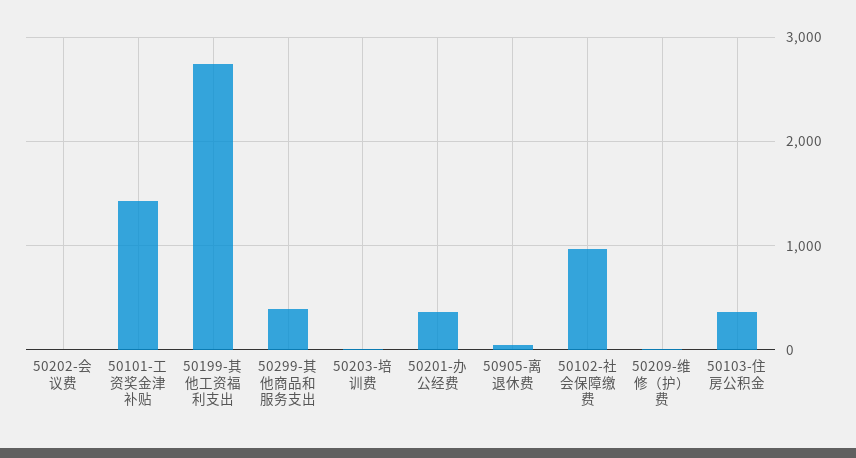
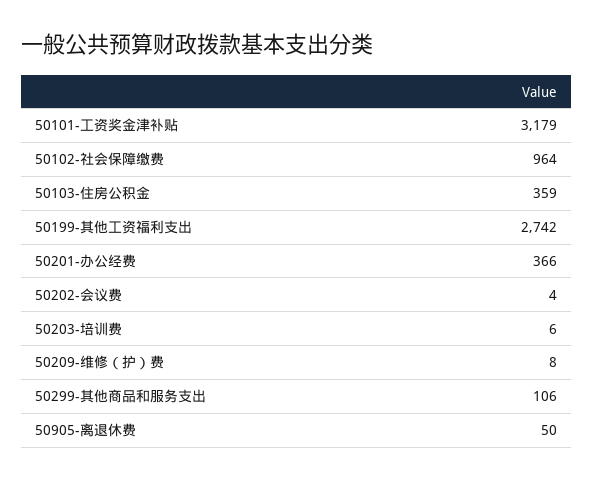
  {
    "50202-会议费": 4,
-   "50101-工资奖金津补贴": 1400,
+   "50101-工资奖金津补贴": 3179,
    "50199-其他工资福利支出": 2742,
-   "50299-其他商品和服务支出": 400,
+   "50299-其他商品和服务支出": 106,
    "50203-培训费": 6,
    "50201-办公经费": 366,
    "50905-离退休费": 50,
    "50102-社会保障缴费": 964,
    "50209-维修（护）费": 8,
    "50103-住房公积金": 359
  }

